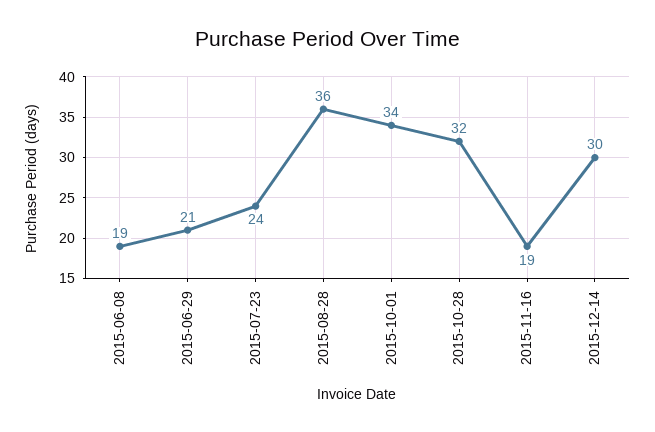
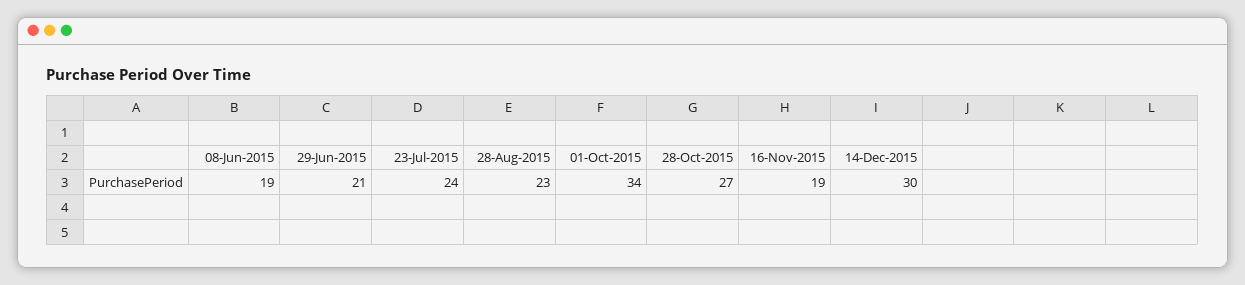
  {
    "2015-06-08": 19,
    "2015-06-29": 21,
    "2015-07-23": 24,
-   "2015-08-28": 36,
+   "2015-08-28": 23,
    "2015-10-01": 34,
-   "2015-10-28": 32,
+   "2015-10-28": 27,
    "2015-11-16": 19,
    "2015-12-14": 30
  }

